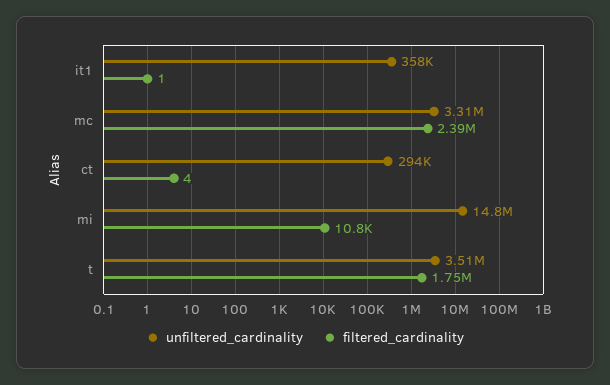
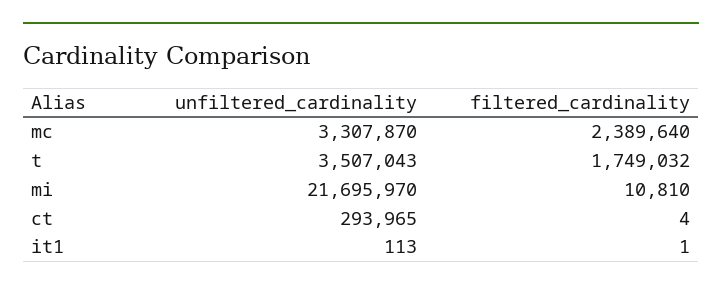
  {
    "unfiltered_cardinality": {
-     "it1": 358000,
+     "it1": 113,
      "mc": 3307870,
      "ct": 293965,
-     "mi": 14800000,
+     "mi": 21695970,
      "t": 3507043
    },
    "filtered_cardinality": {
      "it1": 1,
      "mc": 2389640,
      "ct": 4,
      "mi": 10810,
      "t": 1749032
    }
  }

